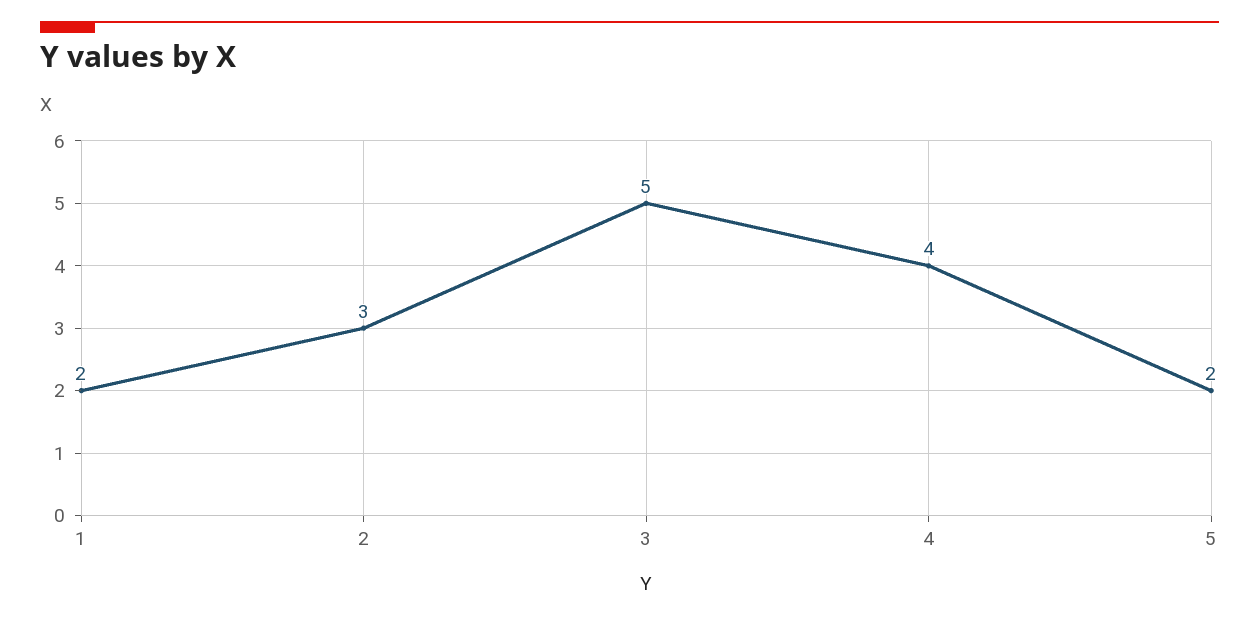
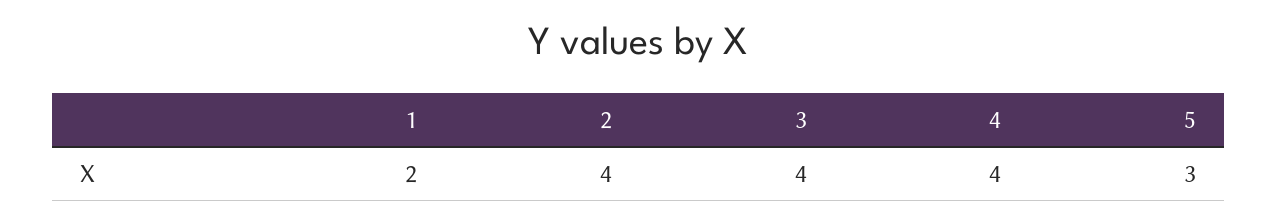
  {
    "1": 2,
-   "2": 3,
+   "2": 4,
-   "3": 5,
+   "3": 4,
    "4": 4,
-   "5": 2
+   "5": 3
  }

